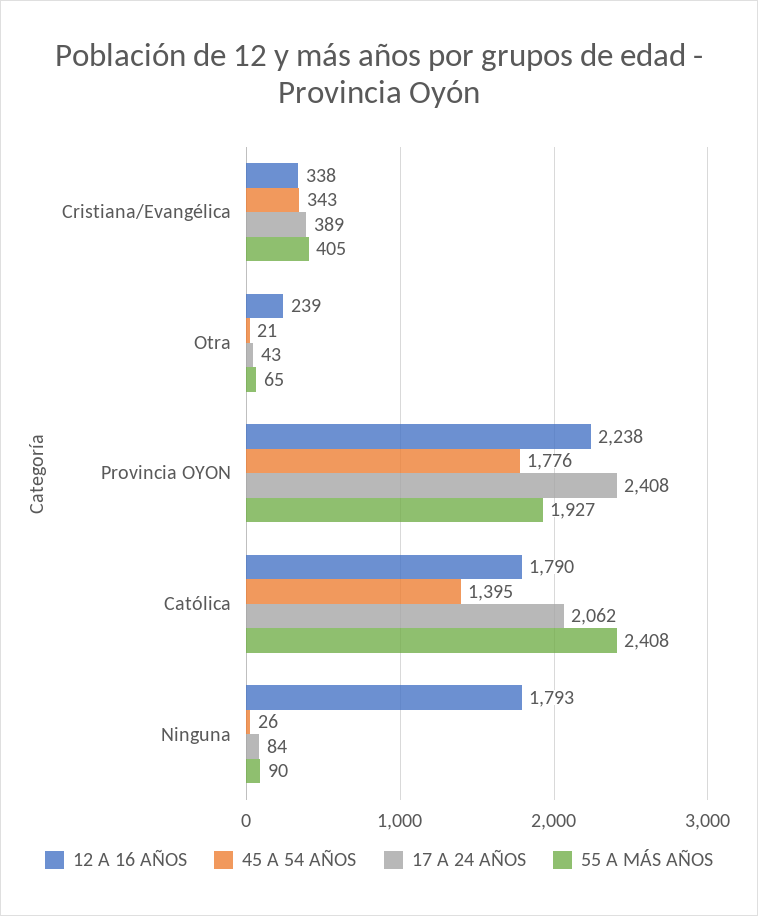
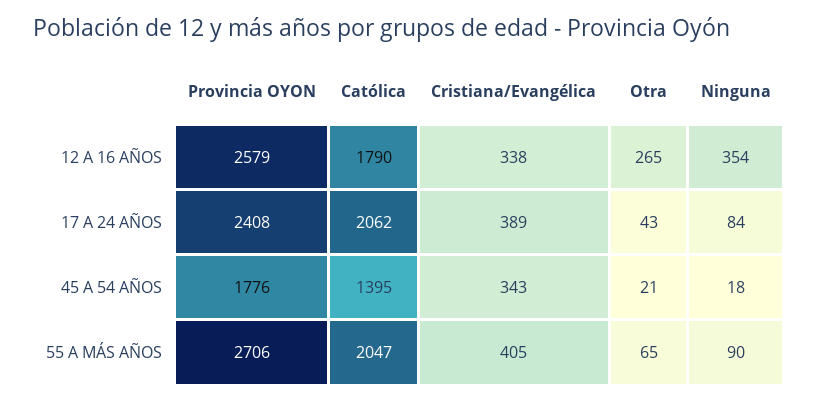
  {
    "12 A 16 AÑOS": {
      "Cristiana/Evangélica": 338,
-     "Otra": 239,
+     "Otra": 265,
-     "Provincia OYON": 2238,
+     "Provincia OYON": 2579,
      "Católica": 1790,
-     "Ninguna": 1793
+     "Ninguna": 354
    },
    "45 A 54 AÑOS": {
      "Cristiana/Evangélica": 343,
      "Otra": 21,
      "Provincia OYON": 1776,
      "Católica": 1395,
-     "Ninguna": 26
+     "Ninguna": 18
    },
    "17 A 24 AÑOS": {
      "Cristiana/Evangélica": 389,
      "Otra": 43,
      "Provincia OYON": 2408,
      "Católica": 2062,
      "Ninguna": 84
    },
    "55 A MÁS AÑOS": {
      "Cristiana/Evangélica": 405,
      "Otra": 65,
-     "Provincia OYON": 1927,
+     "Provincia OYON": 2706,
-     "Católica": 2408,
+     "Católica": 2047,
      "Ninguna": 90
    }
  }

